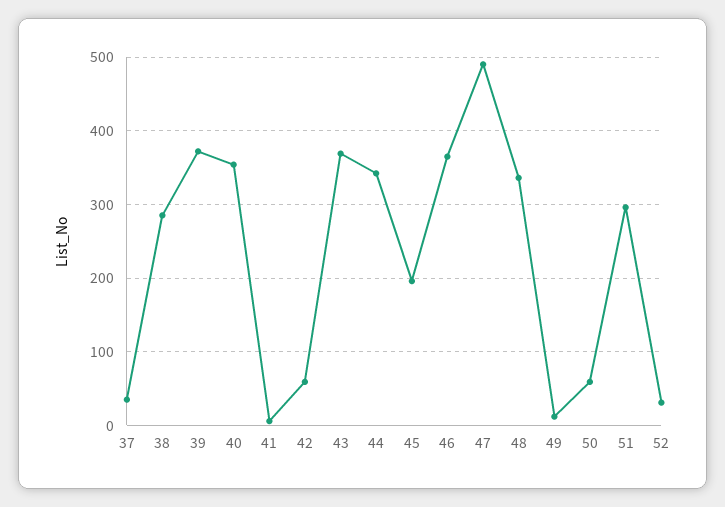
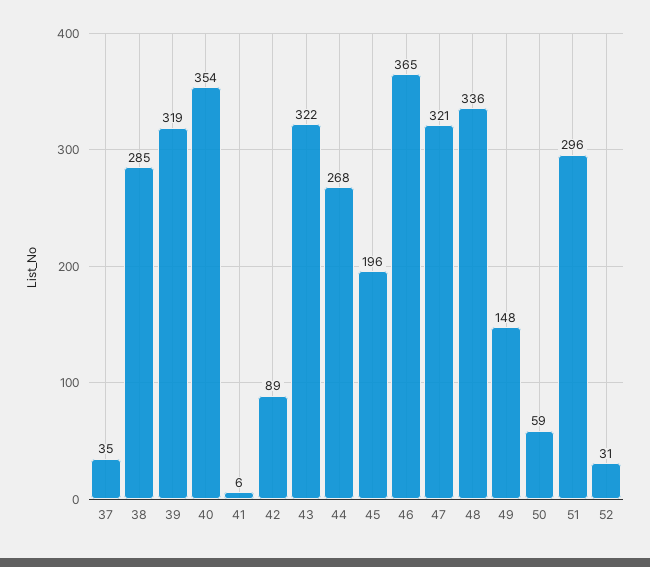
  {
    "37": 35,
    "38": 285,
-   "39": 370,
+   "39": 319,
    "40": 354,
    "41": 6,
-   "42": 60,
+   "42": 89,
-   "43": 370,
+   "43": 322,
-   "44": 340,
+   "44": 268,
    "45": 196,
    "46": 365,
-   "47": 490,
+   "47": 321,
    "48": 336,
-   "49": 10,
+   "49": 148,
    "50": 59,
    "51": 296,
    "52": 31
  }

